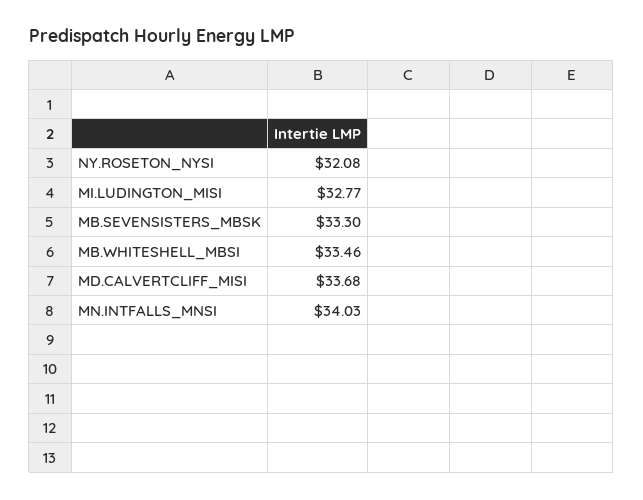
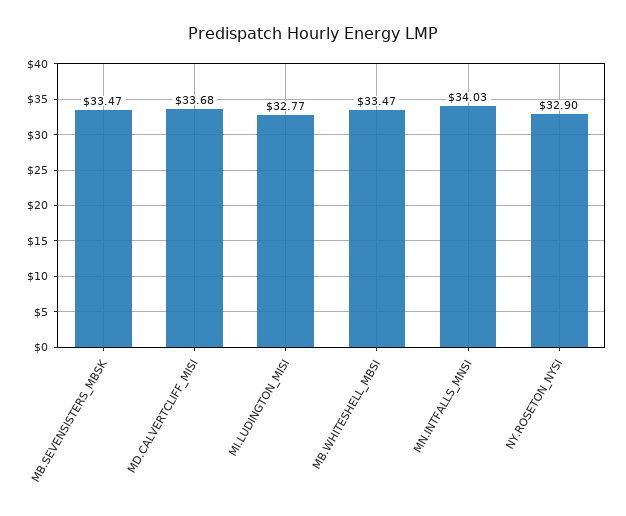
  {
-   "NY.ROSETON_NYSI": 32.08,
+   "NY.ROSETON_NYSI": 32.9,
    "MI.LUDINGTON_MISI": 32.77,
-   "MB.SEVENSISTERS_MBSK": 33.3,
+   "MB.SEVENSISTERS_MBSK": 33.47,
-   "MB.WHITESHELL_MBSI": 33.46,
+   "MB.WHITESHELL_MBSI": 33.47,
    "MD.CALVERTCLIFF_MISI": 33.68,
    "MN.INTFALLS_MNSI": 34.03
  }

